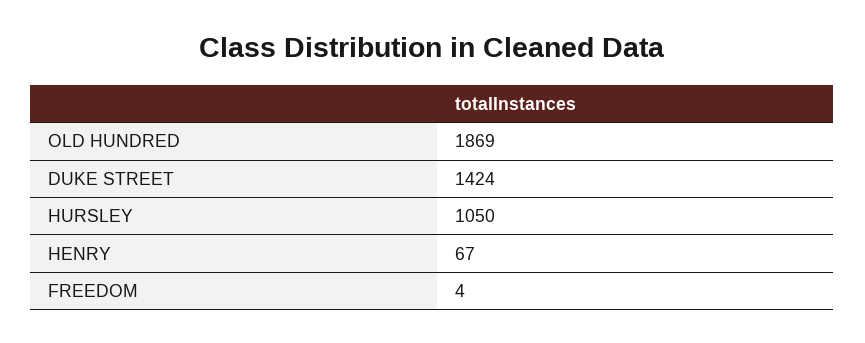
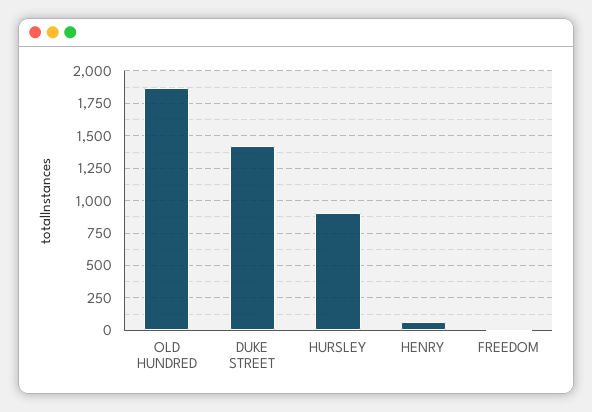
  {
    "OLD HUNDRED": 1869,
    "DUKE STREET": 1424,
-   "HURSLEY": 1050,
+   "HURSLEY": 900,
    "HENRY": 67,
    "FREEDOM": 4
  }

